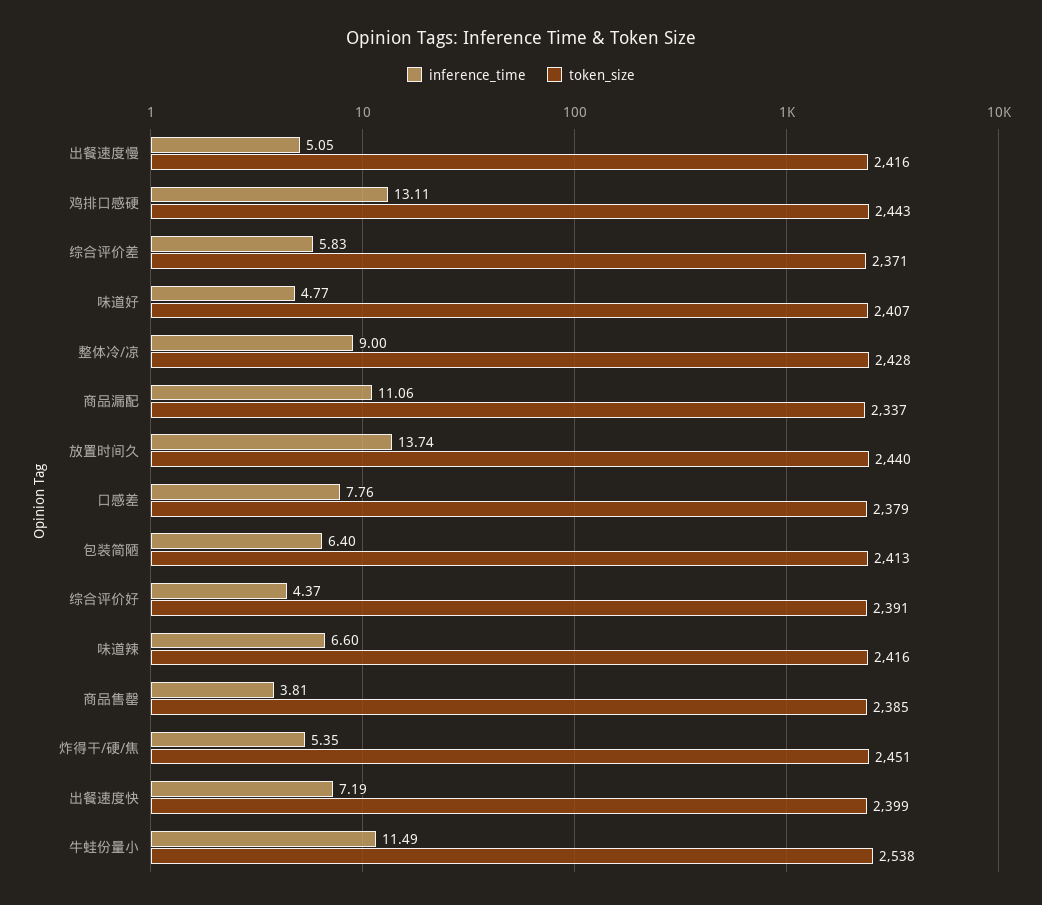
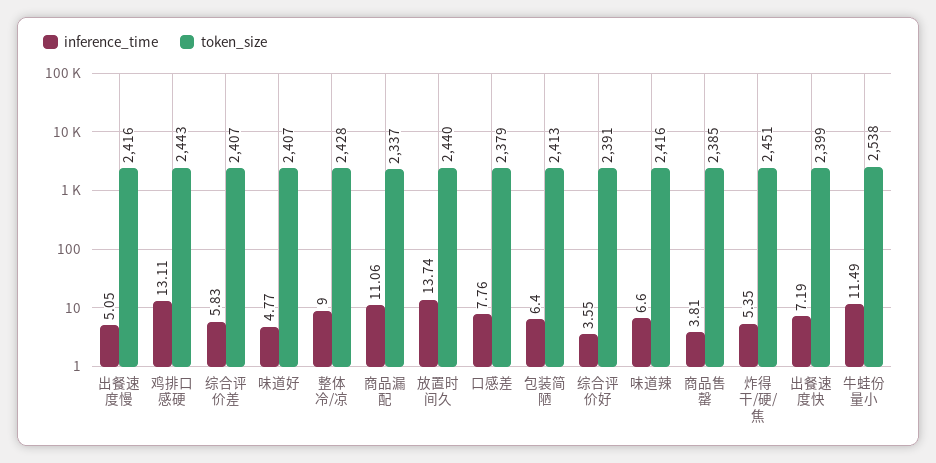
  {
    "inference_time": {
      "出餐速度慢": 5.05,
      "鸡排口感硬": 13.11,
      "综合评价差": 5.83,
      "味道好": 4.77,
      "整体冷/凉": 9,
      "商品漏配": 11.06,
      "放置时间久": 13.74,
      "口感差": 7.76,
      "包装简陋": 6.4,
-     "综合评价好": 4.37,
+     "综合评价好": 3.55,
      "味道辣": 6.6,
      "商品售罄": 3.81,
      "炸得干/硬/焦": 5.35,
      "出餐速度快": 7.19,
      "牛蛙份量小": 11.49
    },
    "token_size": {
      "出餐速度慢": 2416,
      "鸡排口感硬": 2443,
-     "综合评价差": 2371,
+     "综合评价差": 2407,
      "味道好": 2407,
      "整体冷/凉": 2428,
      "商品漏配": 2337,
      "放置时间久": 2440,
      "口感差": 2379,
      "包装简陋": 2413,
      "综合评价好": 2391,
      "味道辣": 2416,
      "商品售罄": 2385,
      "炸得干/硬/焦": 2451,
      "出餐速度快": 2399,
      "牛蛙份量小": 2538
    }
  }

